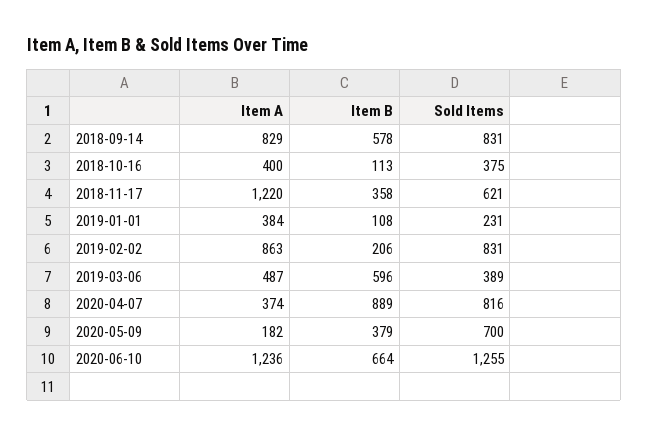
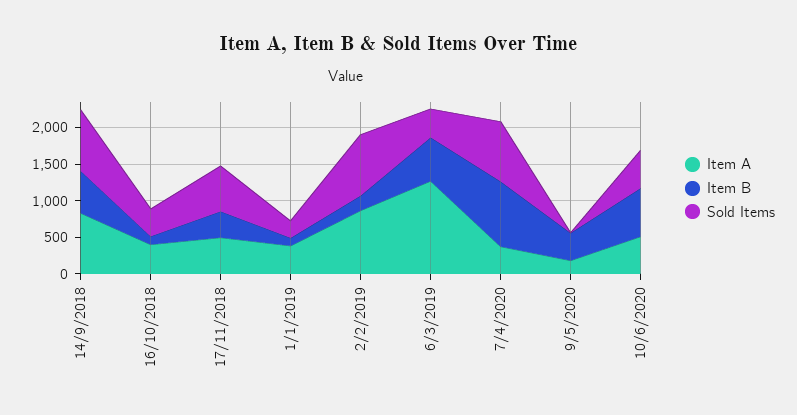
  {
    "Item A": {
      "2018-09-14": 829,
      "2018-10-16": 400,
-     "2018-11-17": 1220,
+     "2018-11-17": 500,
      "2019-01-01": 384,
      "2019-02-02": 863,
-     "2019-03-06": 487,
+     "2019-03-06": 1250,
      "2020-04-07": 374,
      "2020-05-09": 182,
-     "2020-06-10": 1236
+     "2020-06-10": 500
    },
    "Item B": {
      "2018-09-14": 578,
      "2018-10-16": 113,
      "2018-11-17": 358,
      "2019-01-01": 108,
      "2019-02-02": 206,
      "2019-03-06": 596,
      "2020-04-07": 889,
      "2020-05-09": 379,
      "2020-06-10": 664
    },
    "Sold Items": {
      "2018-09-14": 831,
      "2018-10-16": 375,
      "2018-11-17": 621,
      "2019-01-01": 231,
      "2019-02-02": 831,
      "2019-03-06": 389,
      "2020-04-07": 816,
-     "2020-05-09": 700,
+     "2020-05-09": 0,
-     "2020-06-10": 1255
+     "2020-06-10": 500
    }
  }

